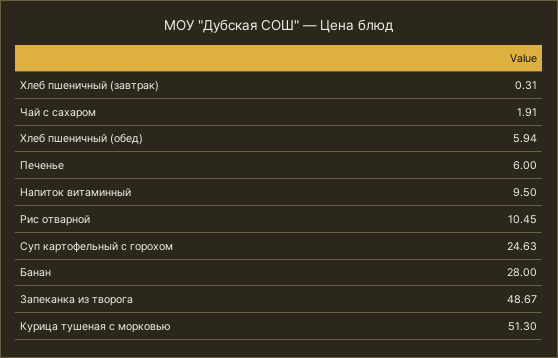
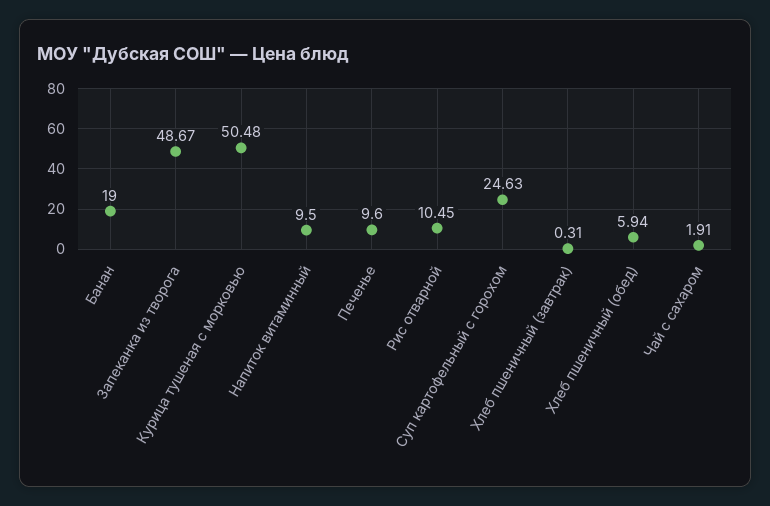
  {
    "Хлеб пшеничный (завтрак)": 0.31,
    "Чай с сахаром": 1.91,
    "Хлеб пшеничный (обед)": 5.94,
-   "Печенье": 6,
+   "Печенье": 9.6,
    "Напиток витаминный": 9.5,
    "Рис отварной": 10.45,
    "Суп картофельный с горохом": 24.63,
-   "Банан": 28,
+   "Банан": 19,
    "Запеканка из творога": 48.67,
-   "Курица тушеная с морковью": 51.3
+   "Курица тушеная с морковью": 50.48
  }

